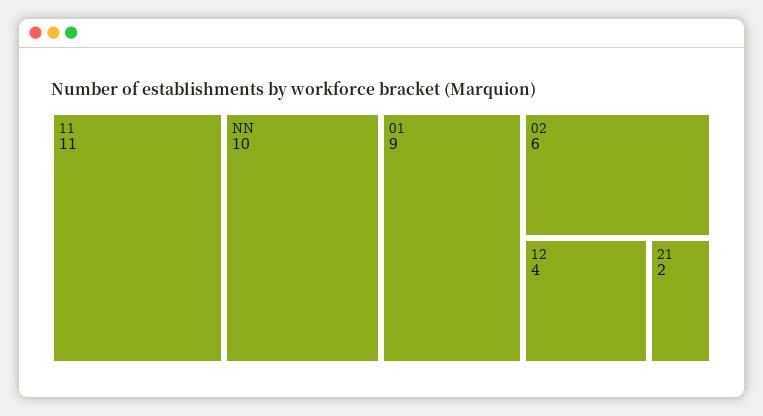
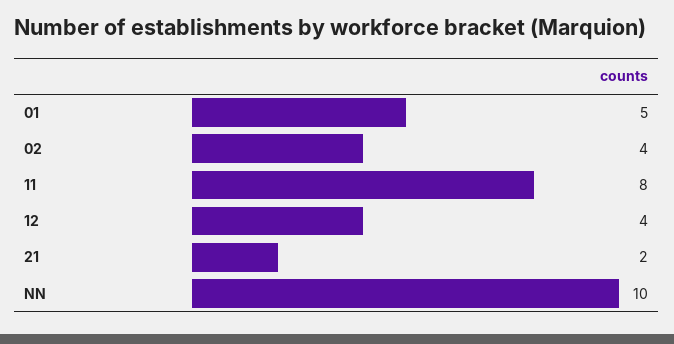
  {
-   "11": 11,
+   "11": 8,
    "NN": 10,
-   "01": 9,
+   "01": 5,
-   "02": 6,
+   "02": 4,
    "12": 4,
    "21": 2
  }

